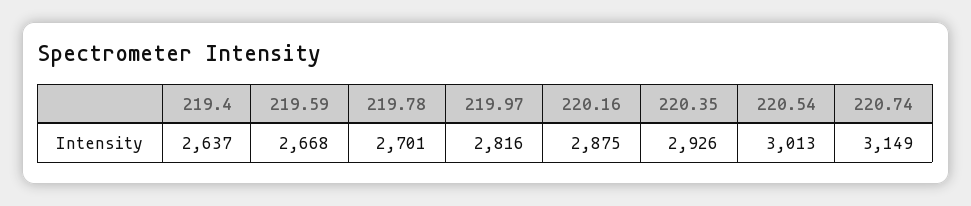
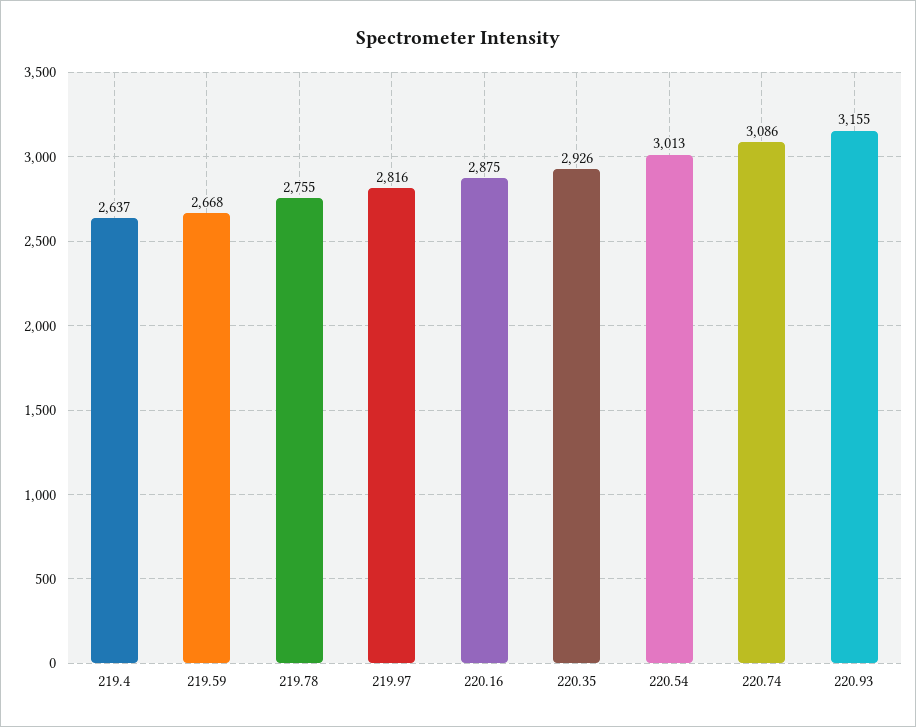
  {
    "219.4": 2637,
    "219.59": 2668,
-   "219.78": 2701,
+   "219.78": 2755,
    "219.97": 2816,
    "220.16": 2875,
    "220.35": 2926,
    "220.54": 3013,
-   "220.74": 3149
+   "220.74": 3086,
+   "220.93": 3155
  }

